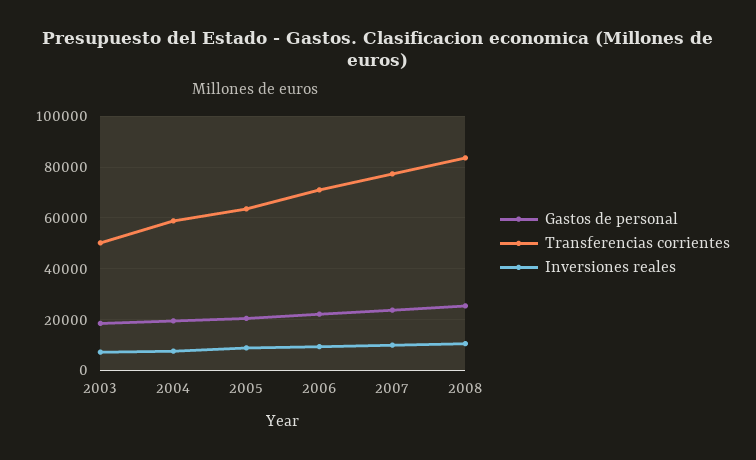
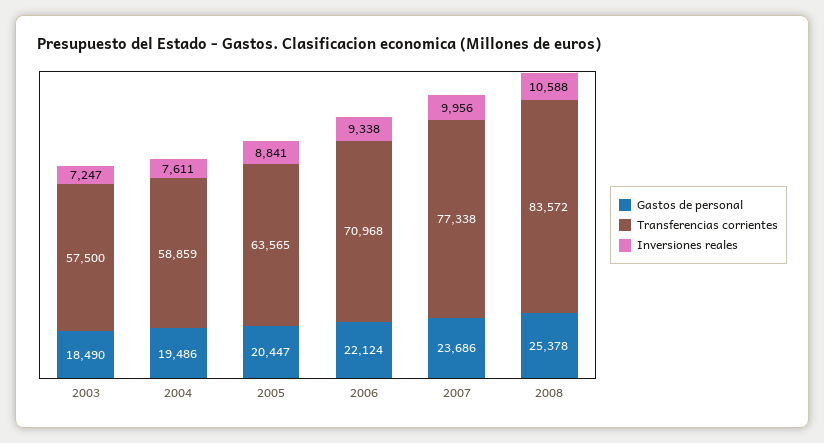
  {
    "Gastos de personal": {
      "2003": 18490,
      "2004": 19486,
      "2005": 20447,
      "2006": 22124,
      "2007": 23686,
      "2008": 25378
    },
    "Transferencias corrientes": {
-     "2003": 50000,
+     "2003": 57500,
      "2004": 58859,
      "2005": 63565,
      "2006": 70968,
      "2007": 77338,
      "2008": 83572
    },
    "Inversiones reales": {
      "2003": 7247,
      "2004": 7611,
      "2005": 8841,
      "2006": 9338,
      "2007": 9956,
      "2008": 10588
    }
  }

